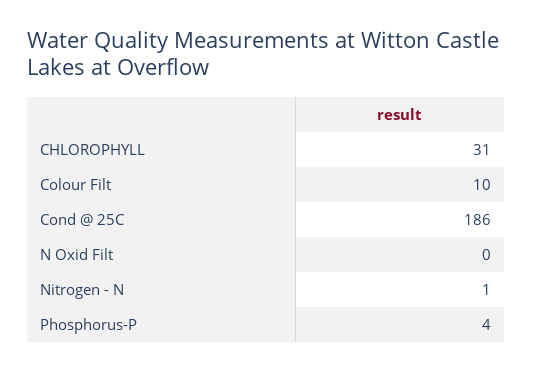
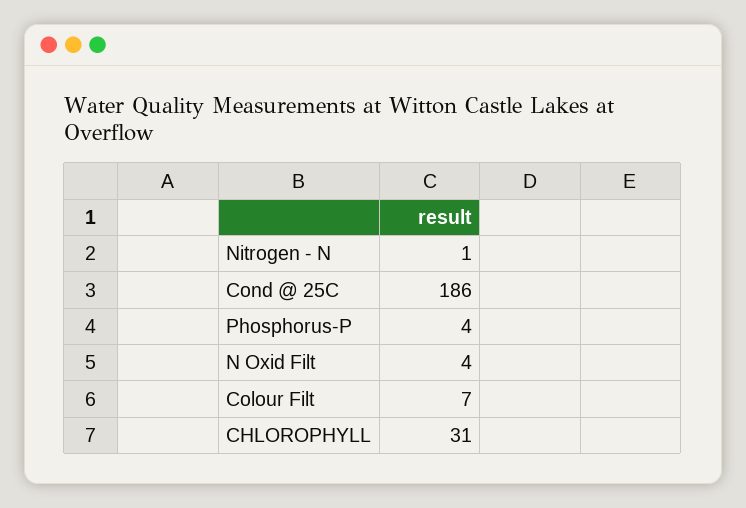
  {
    "CHLOROPHYLL": 31,
-   "Colour Filt": 10,
+   "Colour Filt": 7,
    "Cond @ 25C": 186,
-   "N Oxid Filt": 0,
+   "N Oxid Filt": 4,
    "Nitrogen - N": 1,
    "Phosphorus-P": 4
  }

